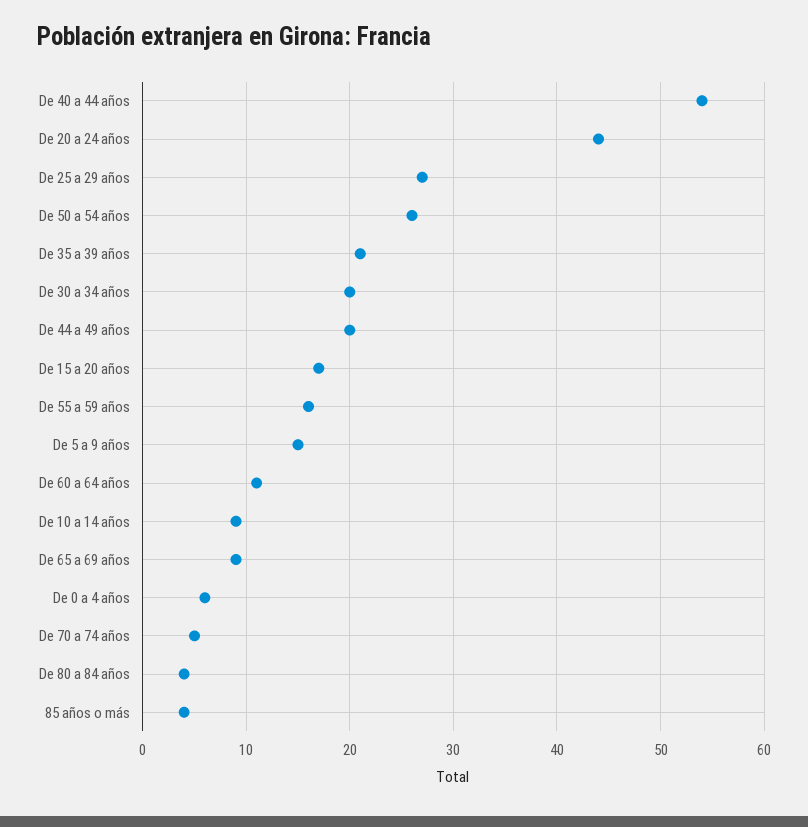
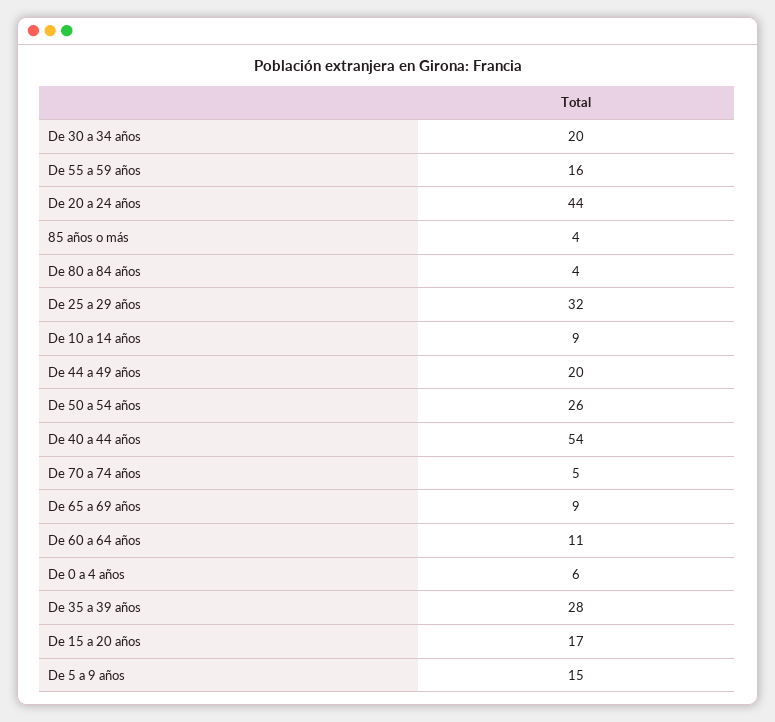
  {
    "De 40 a 44 años": 54,
    "De 20 a 24 años": 44,
-   "De 25 a 29 años": 27,
+   "De 25 a 29 años": 32,
    "De 50 a 54 años": 26,
-   "De 35 a 39 años": 21,
+   "De 35 a 39 años": 28,
    "De 30 a 34 años": 20,
    "De 44 a 49 años": 20,
    "De 15 a 20 años": 17,
    "De 55 a 59 años": 16,
    "De 5 a 9 años": 15,
    "De 60 a 64 años": 11,
    "De 10 a 14 años": 9,
    "De 65 a 69 años": 9,
    "De 0 a 4 años": 6,
    "De 70 a 74 años": 5,
    "De 80 a 84 años": 4,
    "85 años o más": 4
  }

